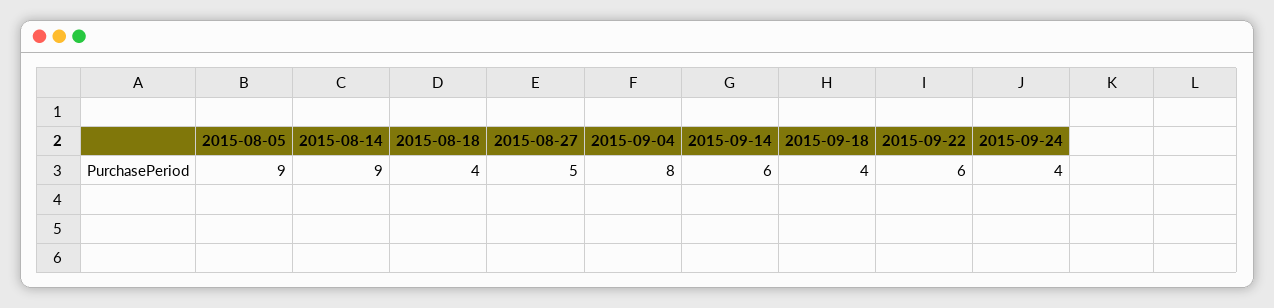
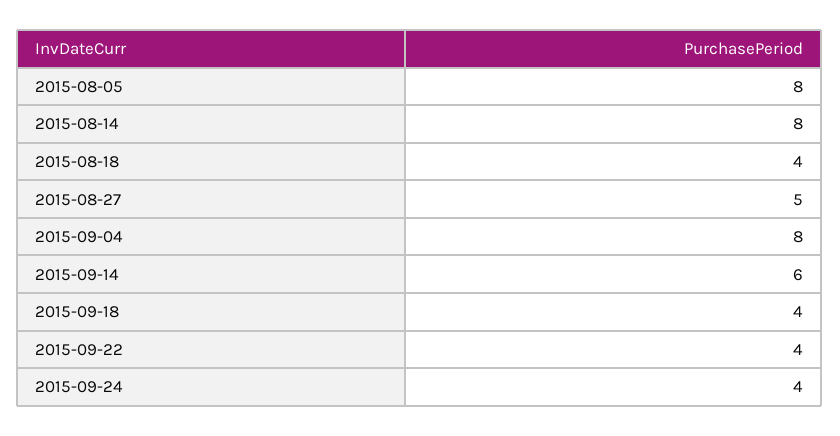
  {
-   "2015-08-05": 9,
+   "2015-08-05": 8,
-   "2015-08-14": 9,
+   "2015-08-14": 8,
    "2015-08-18": 4,
    "2015-08-27": 5,
    "2015-09-04": 8,
    "2015-09-14": 6,
    "2015-09-18": 4,
-   "2015-09-22": 6,
+   "2015-09-22": 4,
    "2015-09-24": 4
  }

